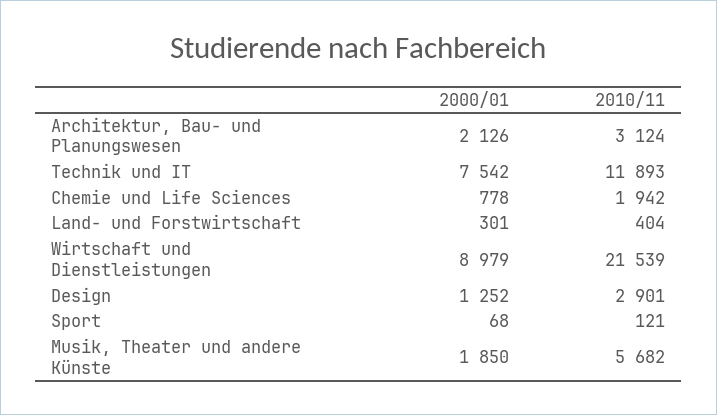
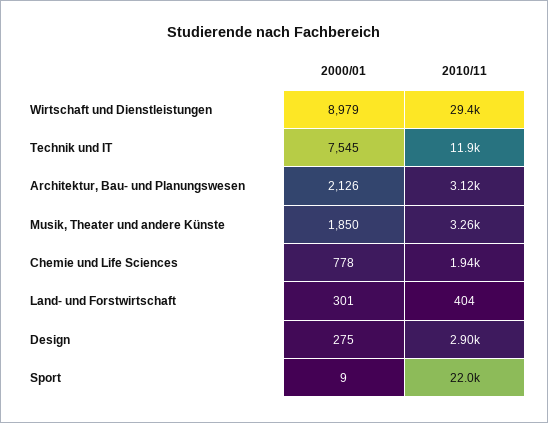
  {
    "2000/01": {
      "Architektur, Bau- und Planungswesen": 2126,
-     "Technik und IT": 7542,
+     "Technik und IT": 7545,
      "Chemie und Life Sciences": 778,
      "Land- und Forstwirtschaft": 301,
      "Wirtschaft und Dienstleistungen": 8979,
-     "Design": 1252,
+     "Design": 275,
-     "Sport": 68,
+     "Sport": 9,
      "Musik, Theater und andere Künste": 1850
    },
    "2010/11": {
      "Architektur, Bau- und Planungswesen": 3124,
      "Technik und IT": 11893,
      "Chemie und Life Sciences": 1942,
      "Land- und Forstwirtschaft": 404,
-     "Wirtschaft und Dienstleistungen": 21539,
+     "Wirtschaft und Dienstleistungen": 29400,
      "Design": 2901,
-     "Sport": 121,
+     "Sport": 22000,
-     "Musik, Theater und andere Künste": 5682
+     "Musik, Theater und andere Künste": 3260
    }
  }

